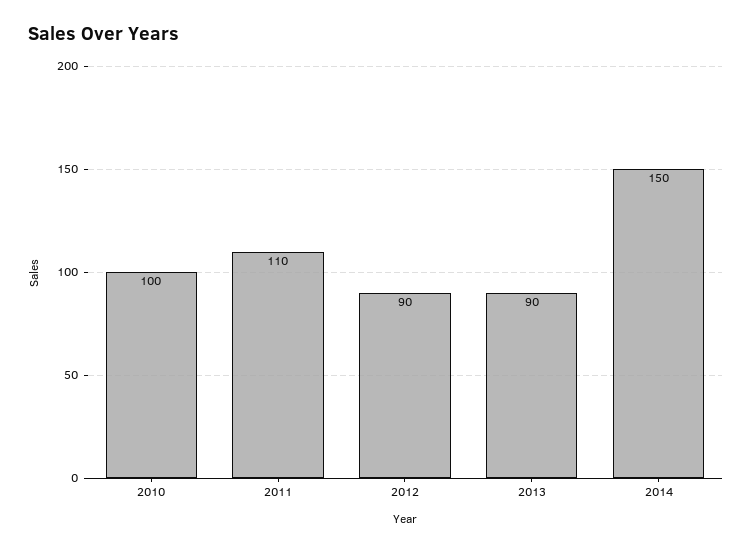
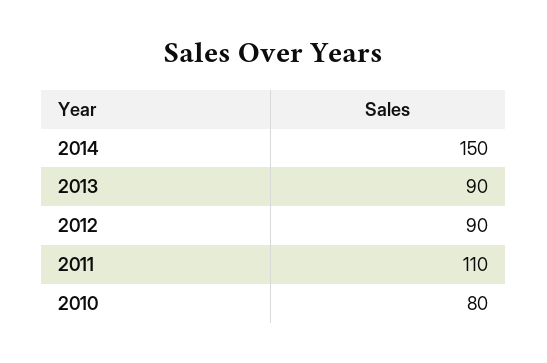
  {
-   "2010": 100,
+   "2010": 80,
    "2011": 110,
    "2012": 90,
    "2013": 90,
    "2014": 150
  }

